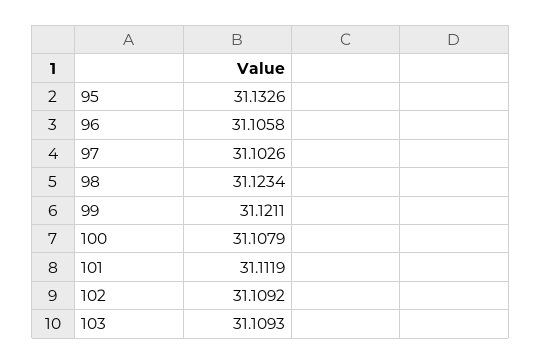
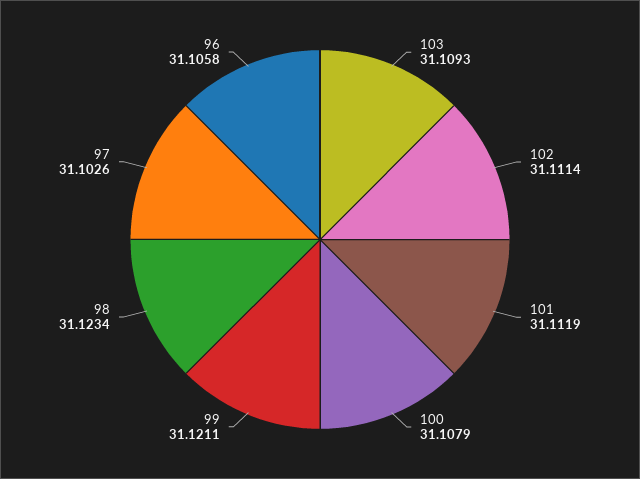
  {
-   "95": 31.1326,
    "96": 31.1058,
    "97": 31.1026,
    "98": 31.1234,
    "99": 31.1211,
    "100": 31.1079,
    "101": 31.1119,
-   "102": 31.1092,
+   "102": 31.1114,
    "103": 31.1093
  }

